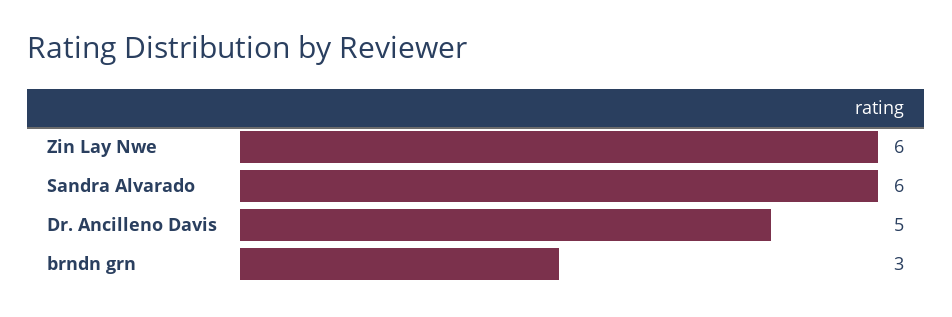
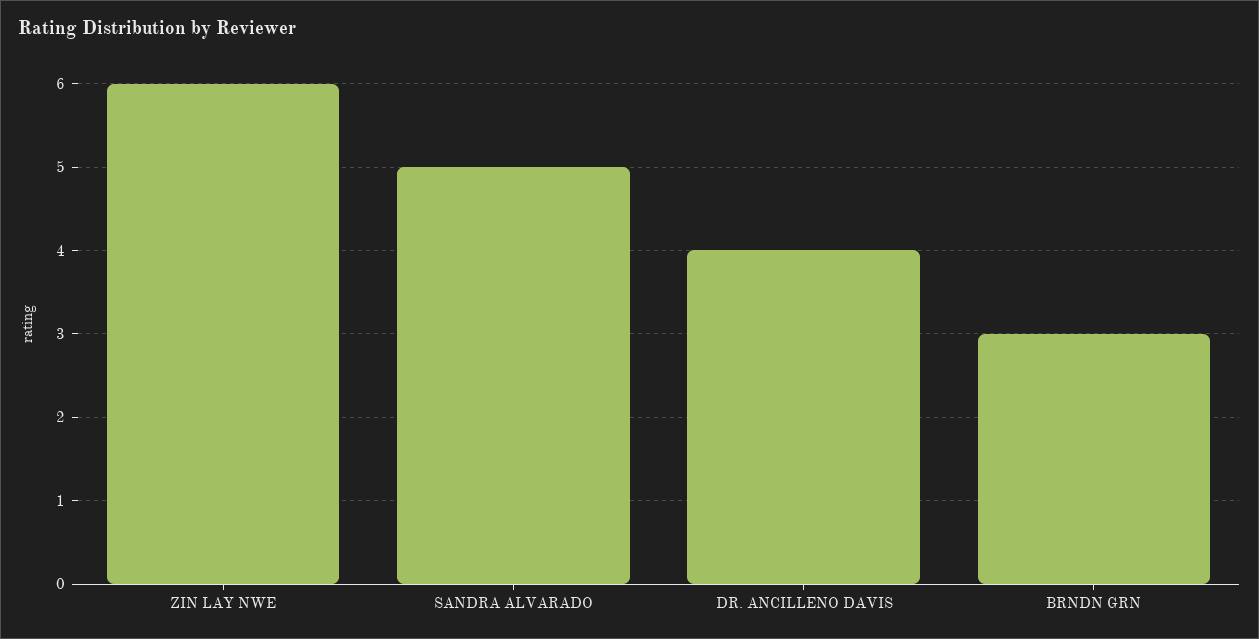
  {
    "Zin Lay Nwe": 6,
-   "Sandra Alvarado": 6,
+   "Sandra Alvarado": 5,
-   "Dr. Ancilleno Davis": 5,
+   "Dr. Ancilleno Davis": 4,
    "brndn grn": 3
  }

